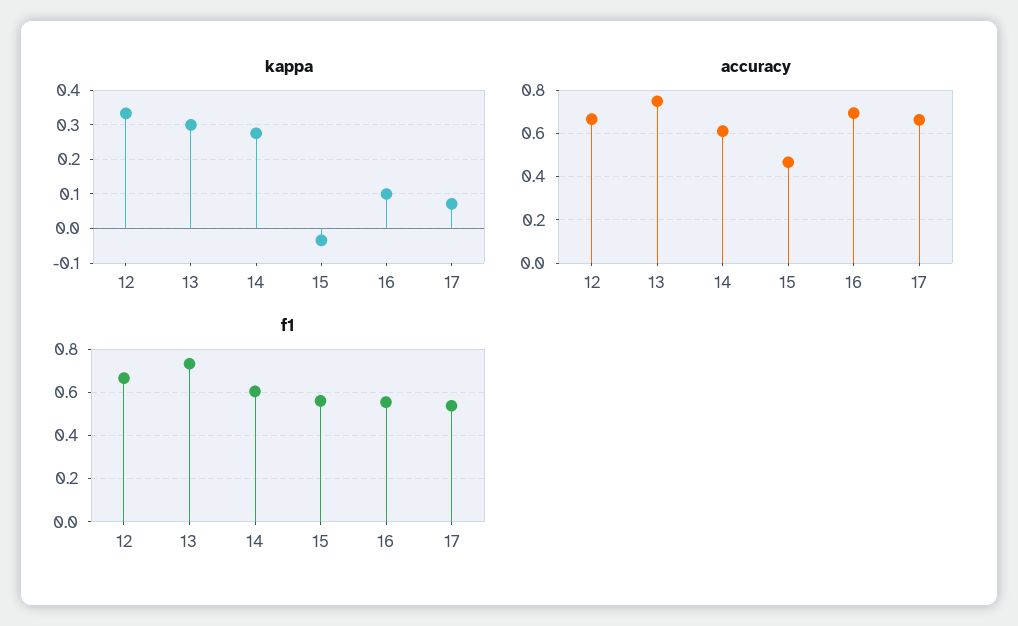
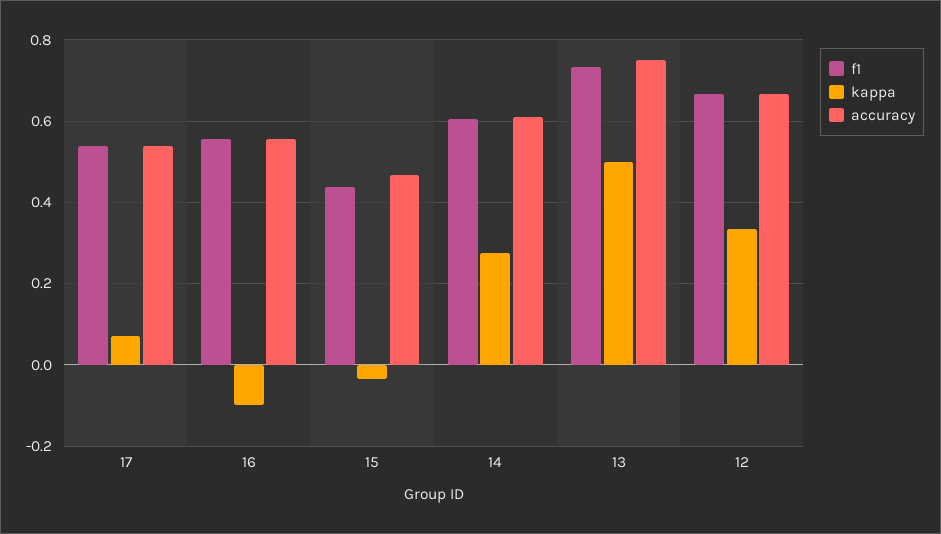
  {
    "kappa": {
      "12": 0.34,
-     "13": 0.3,
+     "13": 0.5,
      "14": 0.28,
      "15": -0.04,
-     "16": 0.1,
+     "16": -0.1,
      "17": 0.08
    },
    "accuracy": {
      "12": 0.66,
      "13": 0.76,
      "14": 0.62,
      "15": 0.46,
-     "16": 0.7,
+     "16": 0.56,
-     "17": 0.65
+     "17": 0.54
    },
    "f1": {
      "12": 0.66,
      "13": 0.74,
      "14": 0.6,
-     "15": 0.55,
+     "15": 0.44,
      "16": 0.56,
      "17": 0.54
    }
  }

